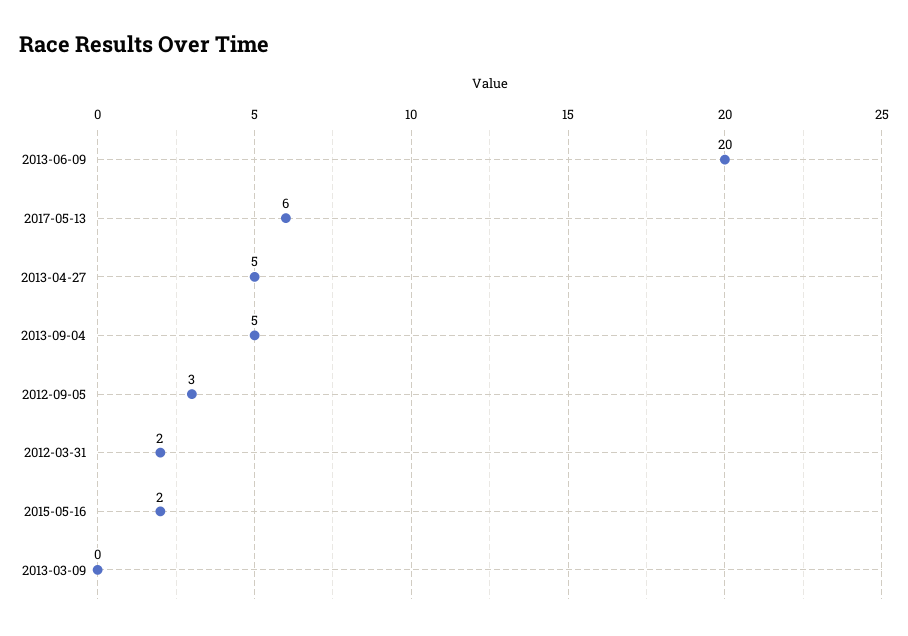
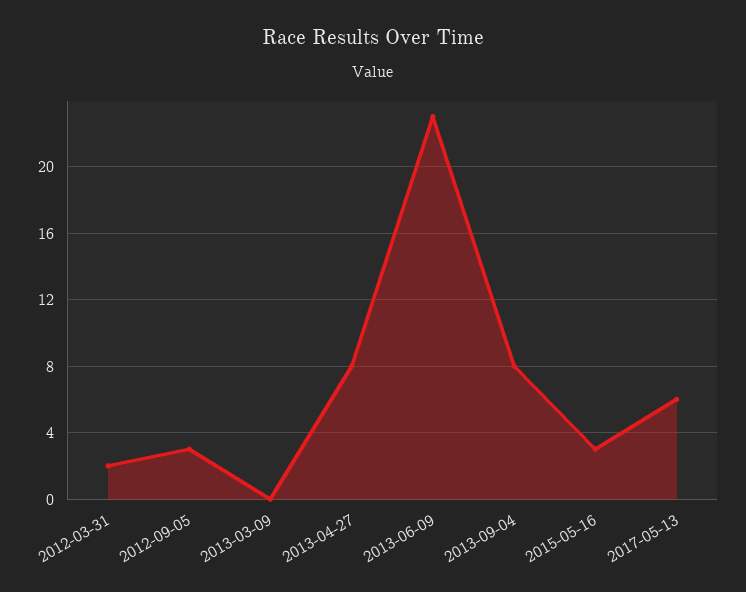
  {
-   "2013-06-09": 20,
+   "2013-06-09": 23,
    "2017-05-13": 6,
-   "2013-04-27": 5,
+   "2013-04-27": 8,
-   "2013-09-04": 5,
+   "2013-09-04": 8,
    "2012-09-05": 3,
    "2012-03-31": 2,
-   "2015-05-16": 2,
+   "2015-05-16": 3,
    "2013-03-09": 0
  }

